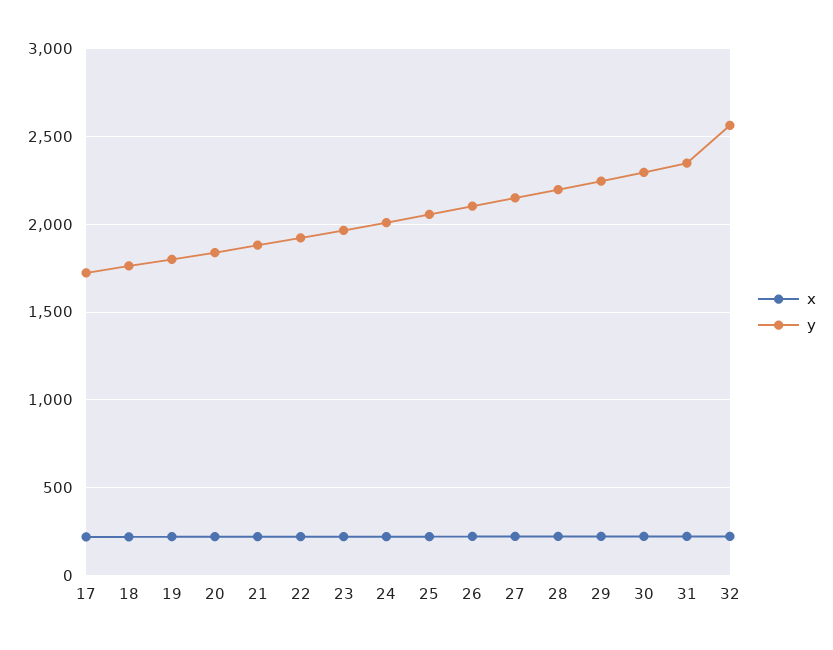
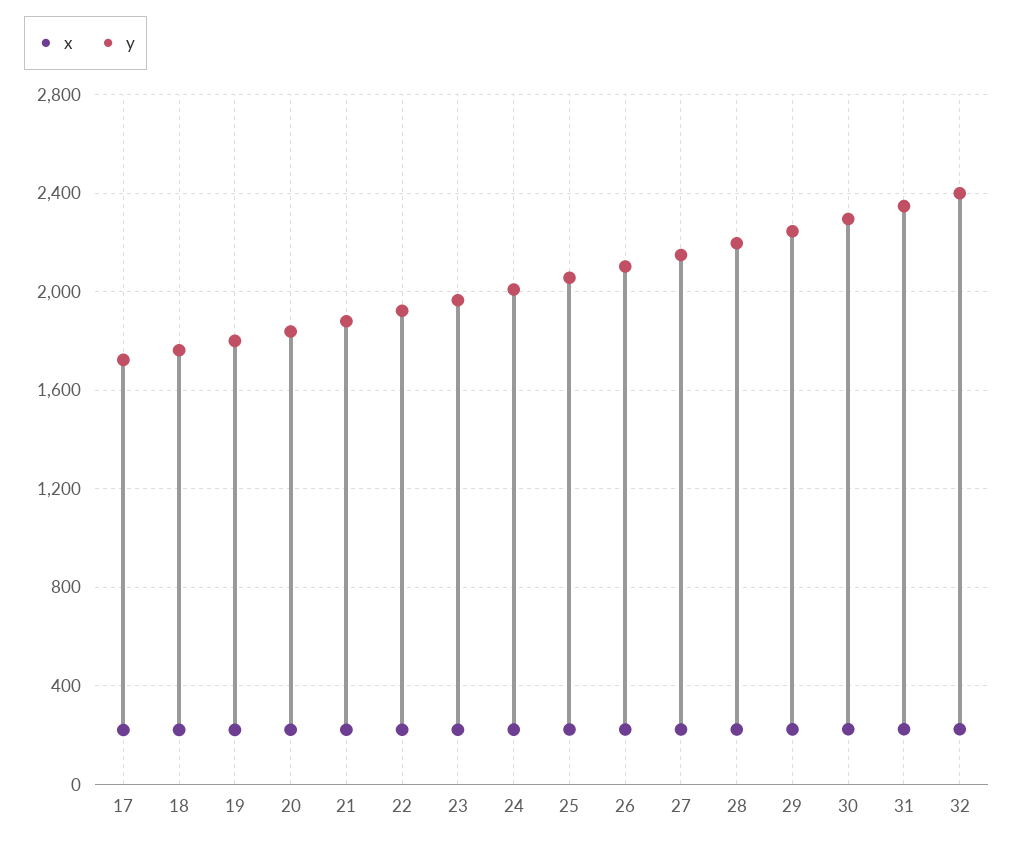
  {
    "x": {
      "17": 200,
      "18": 200,
      "19": 200,
      "20": 200,
      "21": 200,
      "22": 200,
      "23": 200,
      "24": 200,
      "25": 200,
      "26": 200,
      "27": 200,
      "28": 200,
      "29": 200,
      "30": 200,
      "31": 200,
      "32": 200
    },
    "y": {
      "17": 1700,
      "18": 1750,
      "19": 1800,
      "20": 1850,
      "21": 1900,
      "22": 1900,
      "23": 1950,
      "24": 2000,
      "25": 2050,
      "26": 2100,
      "27": 2150,
      "28": 2200,
      "29": 2250,
      "30": 2300,
      "31": 2350,
-     "32": 2550
+     "32": 2400
    }
  }

